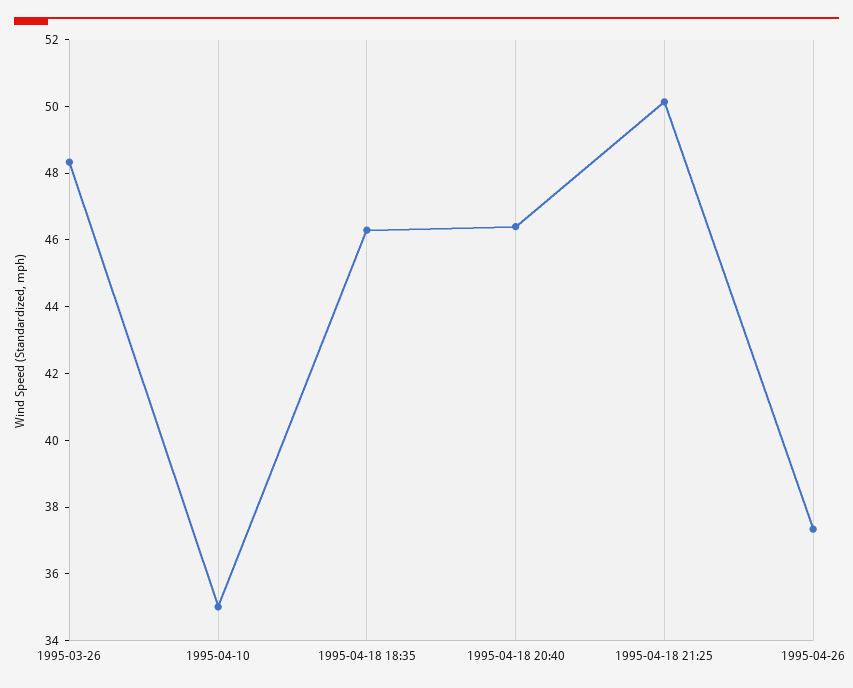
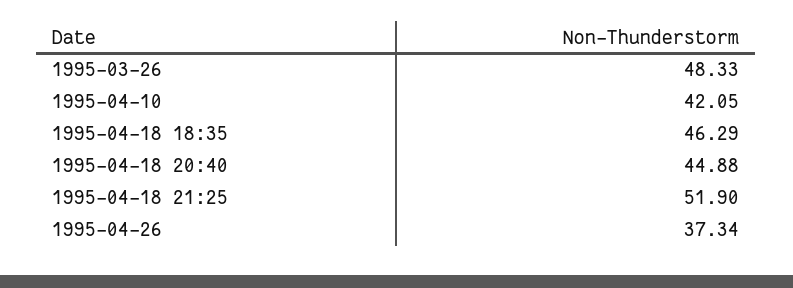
  {
    "1995-03-26": 48.33,
-   "1995-04-10": 35,
+   "1995-04-10": 42.05,
    "1995-04-18 18:35": 46.29,
-   "1995-04-18 20:40": 46.5,
+   "1995-04-18 20:40": 44.88,
-   "1995-04-18 21:25": 50,
+   "1995-04-18 21:25": 51.9,
    "1995-04-26": 37.34
  }

